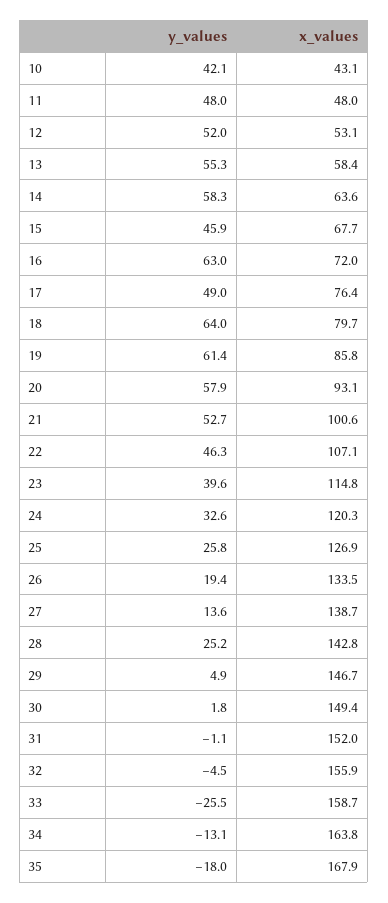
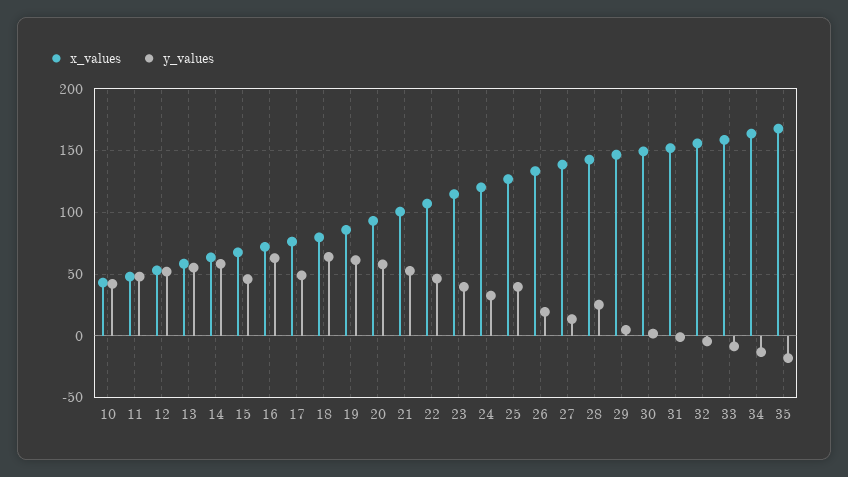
  {
    "y_values": {
      "10": 42.1,
      "11": 48,
      "12": 52,
      "13": 55.3,
      "14": 58.3,
      "15": 45.9,
      "16": 63,
      "17": 49,
      "18": 64,
      "19": 61.4,
      "20": 57.9,
      "21": 52.7,
      "22": 46.3,
      "23": 39.6,
      "24": 32.6,
-     "25": 25.8,
+     "25": 40,
      "26": 19.4,
      "27": 13.6,
      "28": 25.2,
      "29": 4.9,
      "30": 1.8,
      "31": -1.1,
      "32": -4.5,
-     "33": -25.5,
+     "33": -10,
      "34": -13.1,
      "35": -18
    },
    "x_values": {
      "10": 43.1,
      "11": 48,
      "12": 53.1,
      "13": 58.4,
      "14": 63.6,
      "15": 67.7,
      "16": 72,
      "17": 76.4,
      "18": 79.7,
      "19": 85.8,
      "20": 93.1,
      "21": 100.6,
      "22": 107.1,
      "23": 114.8,
      "24": 120.3,
      "25": 126.9,
      "26": 133.5,
      "27": 138.7,
      "28": 142.8,
      "29": 146.7,
      "30": 149.4,
      "31": 152,
      "32": 155.9,
      "33": 158.7,
      "34": 163.8,
      "35": 167.9
    }
  }

